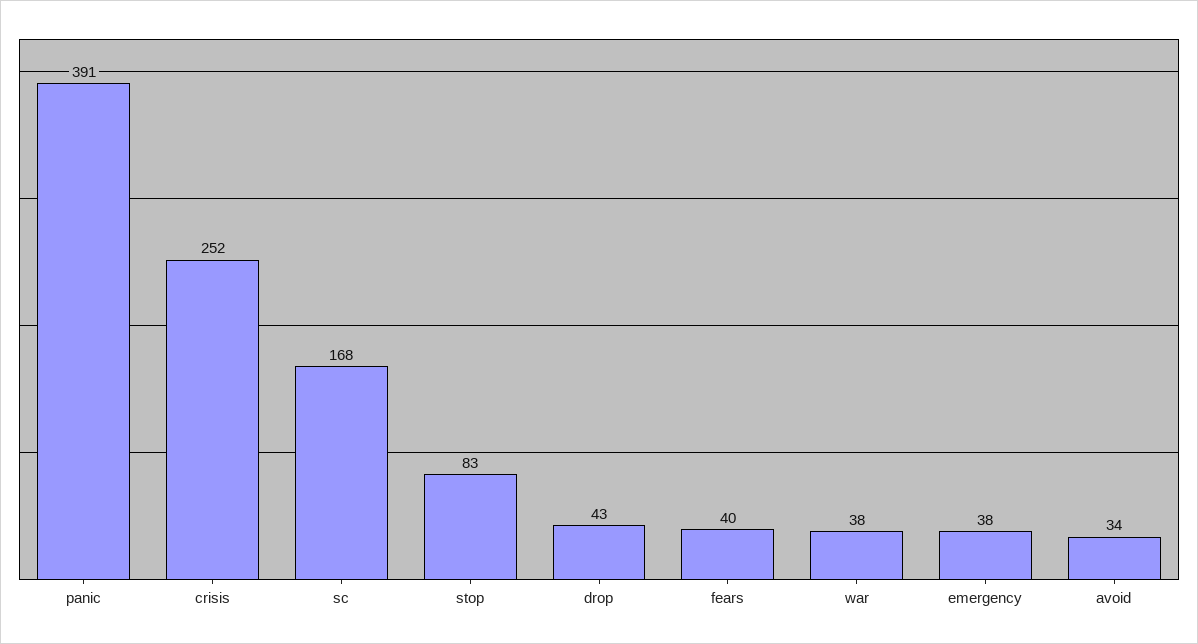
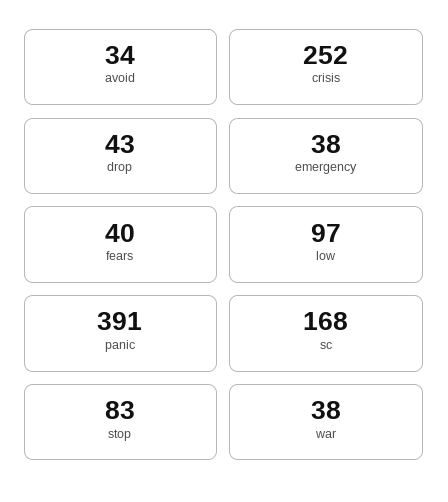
  {
    "panic": 391,
    "crisis": 252,
    "sc": 168,
    "stop": 83,
    "drop": 43,
    "fears": 40,
    "war": 38,
    "emergency": 38,
-   "avoid": 34
+   "avoid": 34,
+   "low": 97
  }

